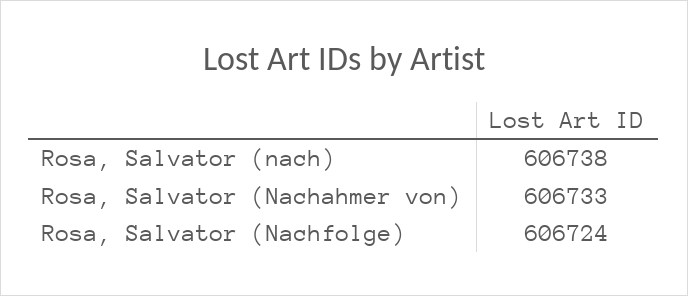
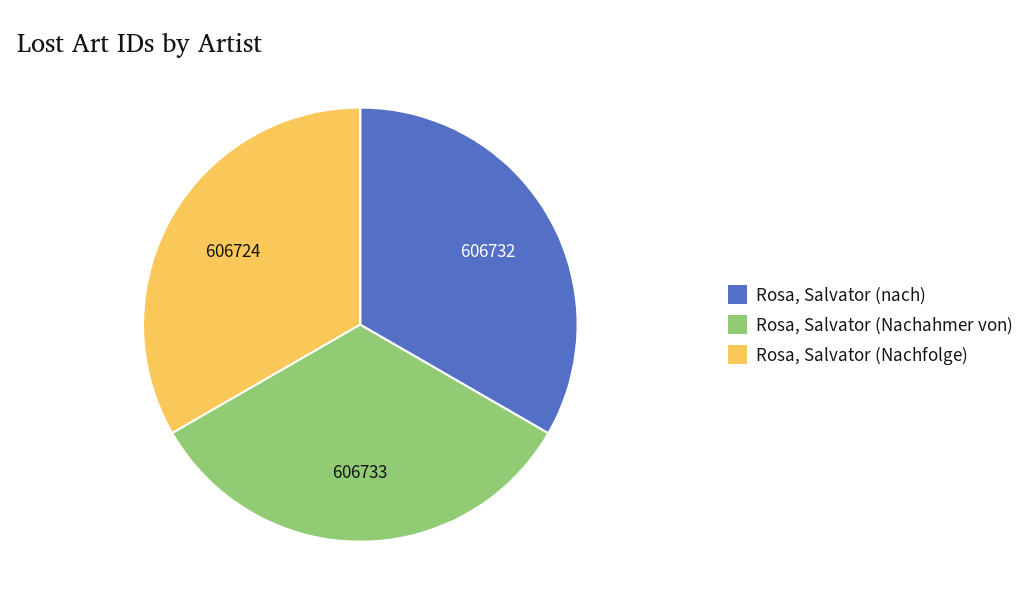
  {
-   "Rosa, Salvator (nach)": 606738,
+   "Rosa, Salvator (nach)": 606732,
    "Rosa, Salvator (Nachahmer von)": 606733,
    "Rosa, Salvator (Nachfolge)": 606724
  }

